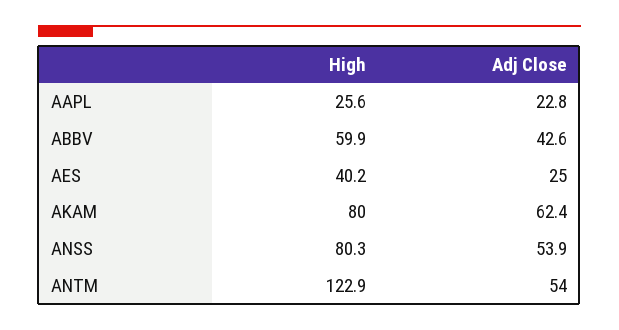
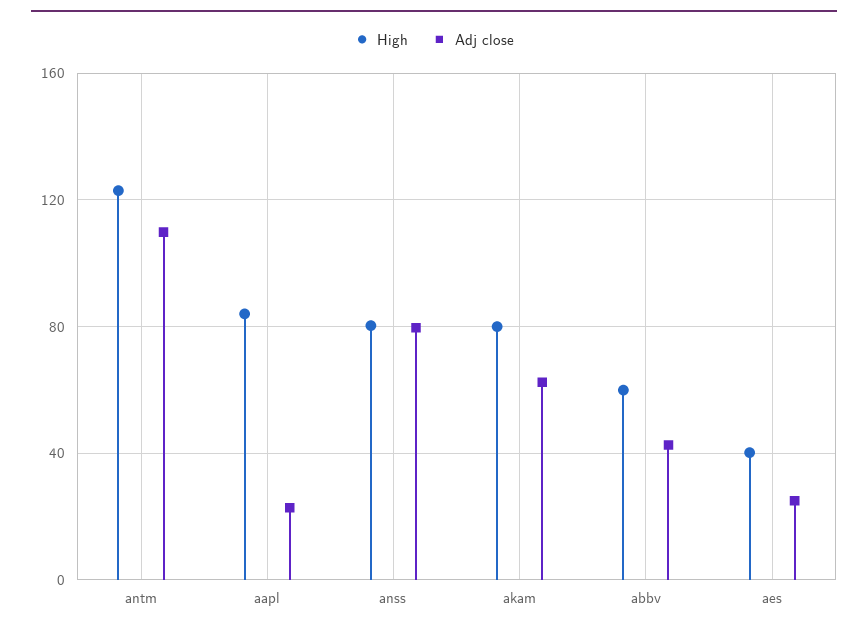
  {
    "High": {
-     "AAPL": 25.6,
+     "AAPL": 85,
      "ABBV": 59.9,
      "AES": 40.2,
      "AKAM": 80,
      "ANSS": 80.3,
      "ANTM": 122.9
    },
    "Adj Close": {
      "AAPL": 22.8,
      "ABBV": 42.6,
      "AES": 25,
      "AKAM": 62.4,
-     "ANSS": 53.9,
+     "ANSS": 80,
-     "ANTM": 54
+     "ANTM": 110
    }
  }

